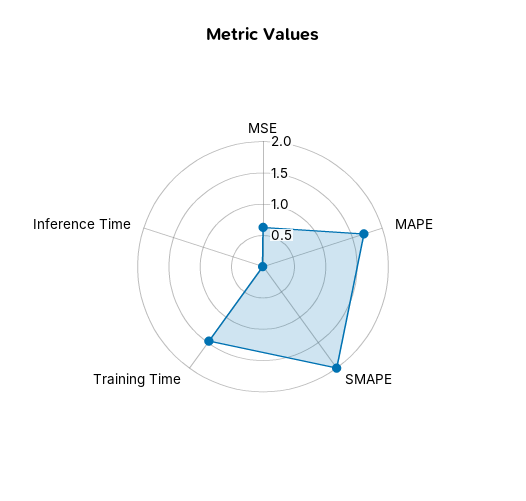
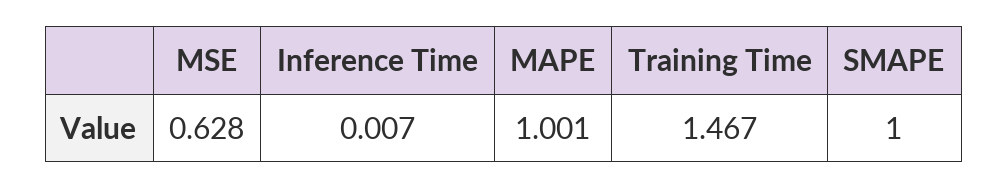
  {
    "MSE": 0.628,
-   "MAPE": 1.75,
+   "MAPE": 1.001,
-   "SMAPE": 2,
+   "SMAPE": 1,
    "Training Time": 1.467,
    "Inference Time": 0.007
  }

